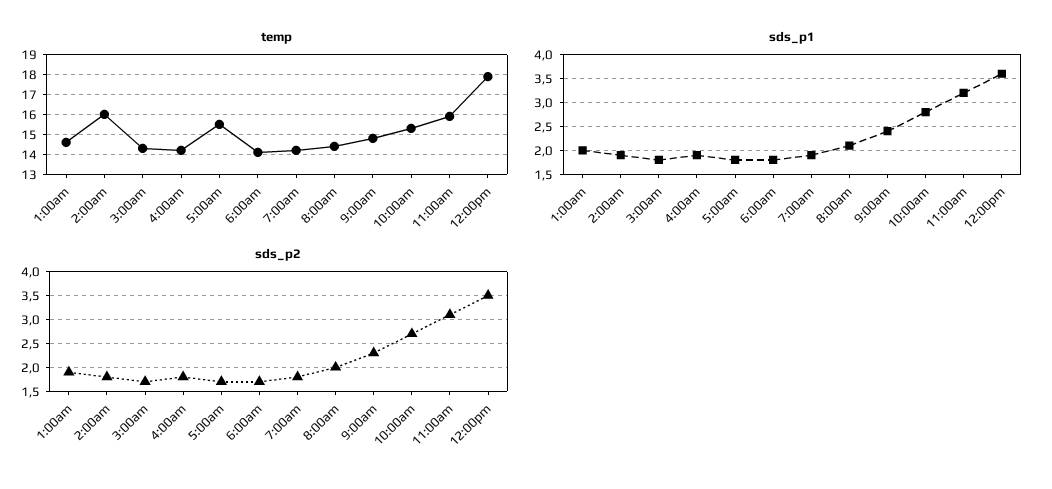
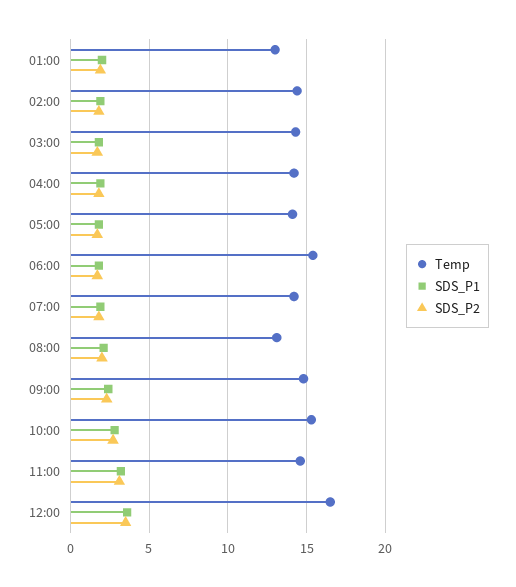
  {
    "temp": {
-     "1:00am": 14.5,
+     "1:00am": 13,
-     "2:00am": 16,
+     "2:00am": 14.5,
      "3:00am": 14.5,
      "4:00am": 14,
-     "5:00am": 15.5,
+     "5:00am": 14,
-     "6:00am": 14,
+     "6:00am": 15.5,
      "7:00am": 14,
-     "8:00am": 14.5,
+     "8:00am": 13,
      "9:00am": 15,
      "10:00am": 15.5,
-     "11:00am": 16,
+     "11:00am": 14.5,
-     "12:00pm": 18
+     "12:00pm": 16.5
    },
    "sds_p1": {
      "1:00am": 2,
      "2:00am": 2,
      "3:00am": 2,
      "4:00am": 2,
      "5:00am": 2,
      "6:00am": 2,
      "7:00am": 2,
      "8:00am": 2,
      "9:00am": 2.5,
      "10:00am": 3,
      "11:00am": 3,
      "12:00pm": 3.5
    },
    "sds_p2": {
      "1:00am": 2,
      "2:00am": 2,
      "3:00am": 1.5,
      "4:00am": 2,
      "5:00am": 1.5,
      "6:00am": 1.5,
      "7:00am": 2,
      "8:00am": 2,
      "9:00am": 2.5,
      "10:00am": 2.5,
      "11:00am": 3,
      "12:00pm": 3.5
    }
  }

